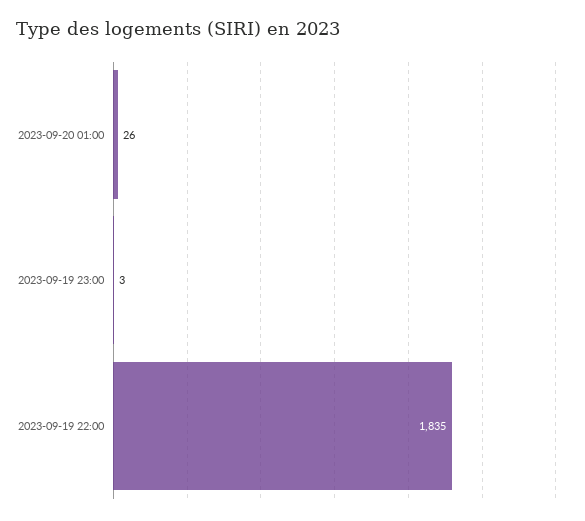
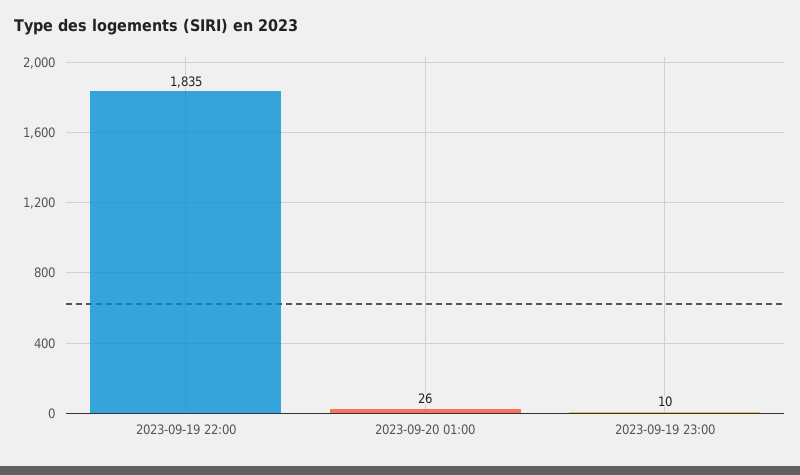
  {
    "2023-09-20 01:00": 26,
-   "2023-09-19 23:00": 3,
+   "2023-09-19 23:00": 10,
    "2023-09-19 22:00": 1835
  }

